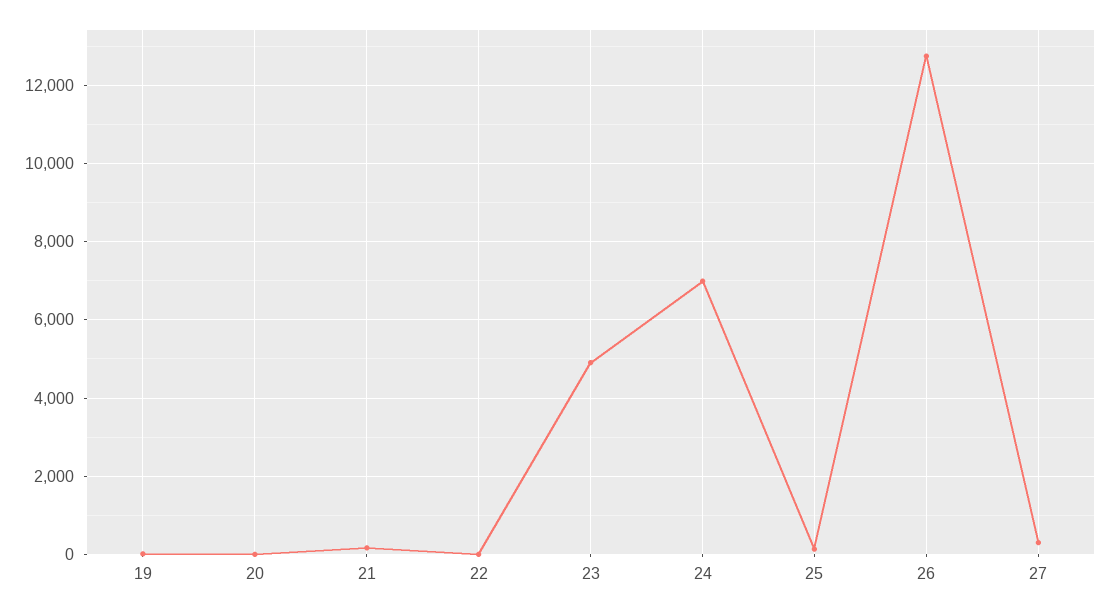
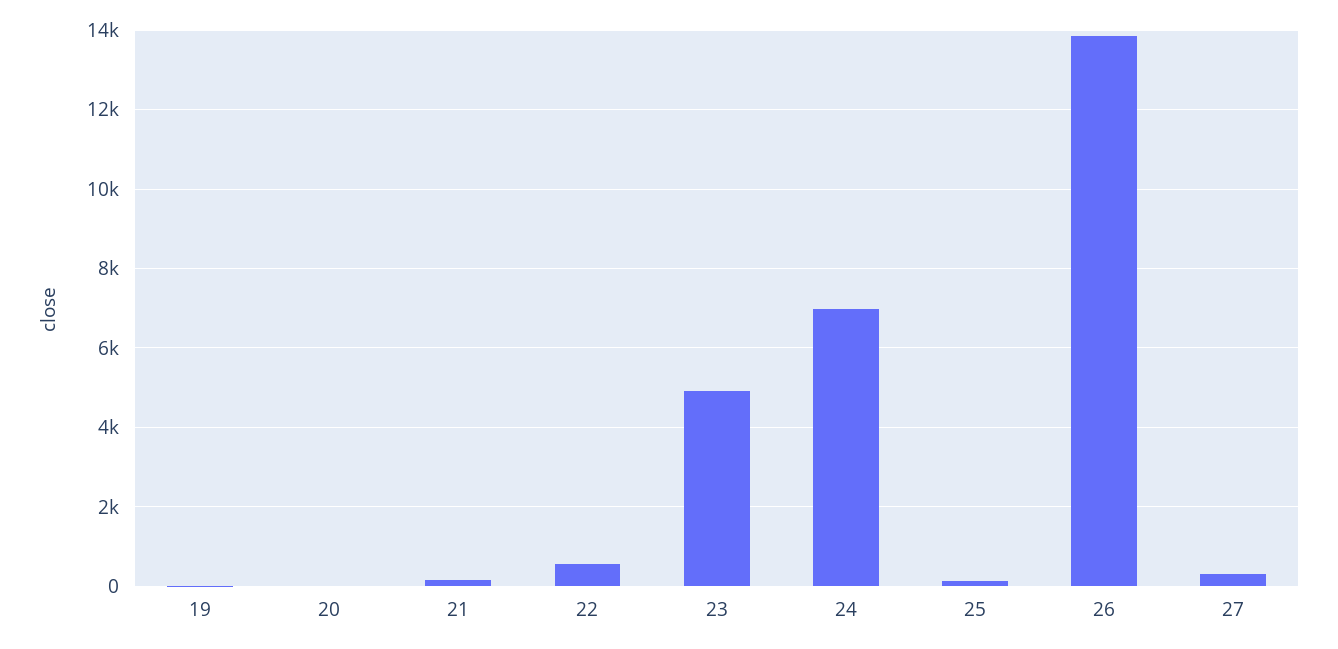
  {
    "19": 0,
    "20": 0,
    "21": 200,
-   "22": 0,
+   "22": 600,
    "23": 5000,
    "24": 7000,
    "25": 200,
-   "26": 12800,
+   "26": 13800,
    "27": 400
  }

